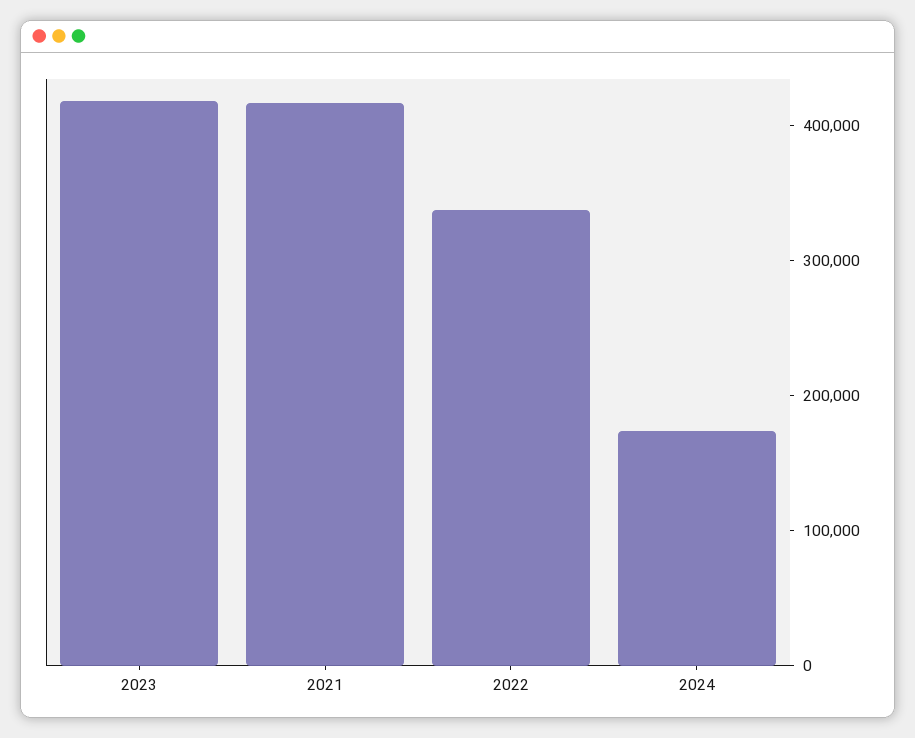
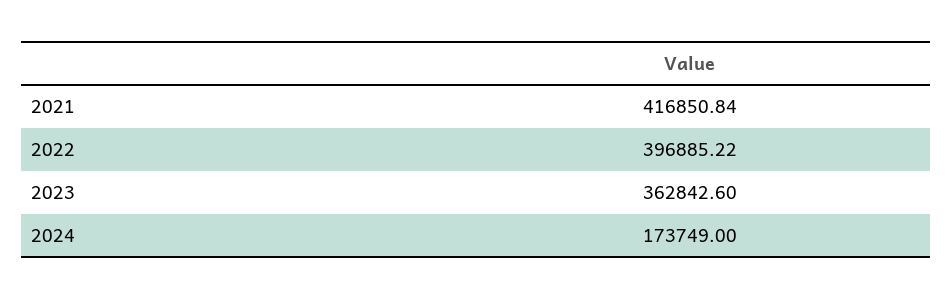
  {
-   "2023": 420000,
+   "2023": 362842.6,
    "2021": 416850.84,
-   "2022": 340000,
+   "2022": 396885.22,
    "2024": 173749
  }

